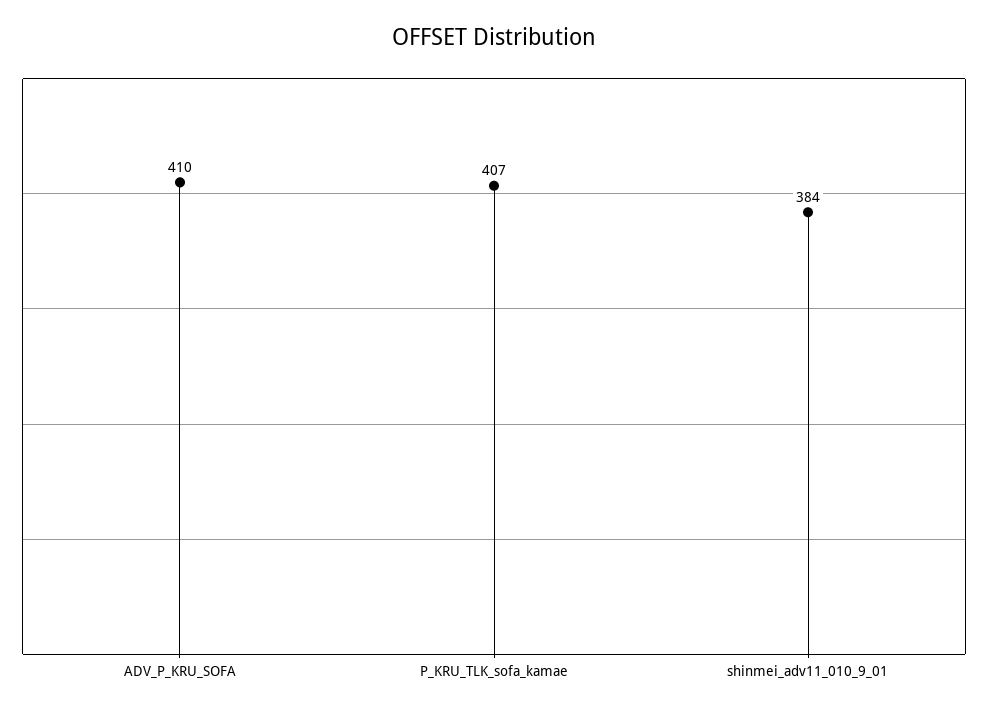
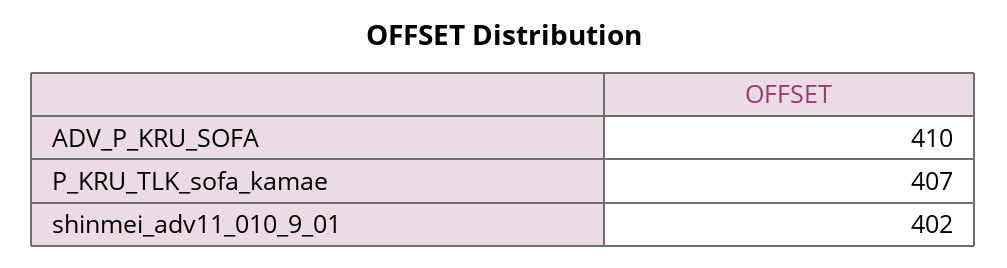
  {
    "ADV_P_KRU_SOFA": 410,
    "P_KRU_TLK_sofa_kamae": 407,
-   "shinmei_adv11_010_9_01": 384
+   "shinmei_adv11_010_9_01": 402
  }

